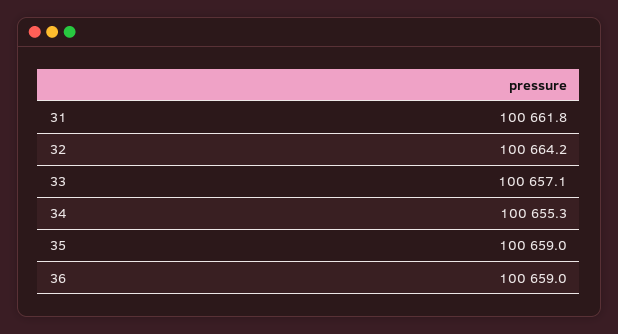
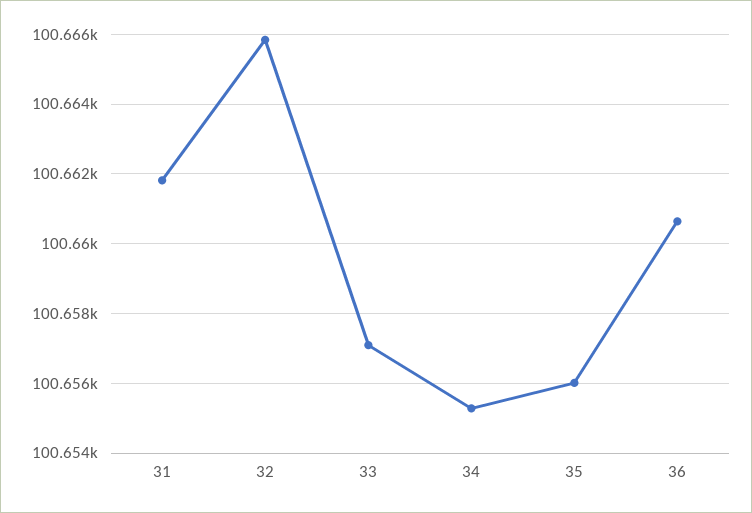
  {
    "31": 100661.8,
-   "32": 100664.2,
+   "32": 100665.8,
    "33": 100657.1,
    "34": 100655.3,
-   "35": 100659,
+   "35": 100656,
-   "36": 100659
+   "36": 100660.6
  }

